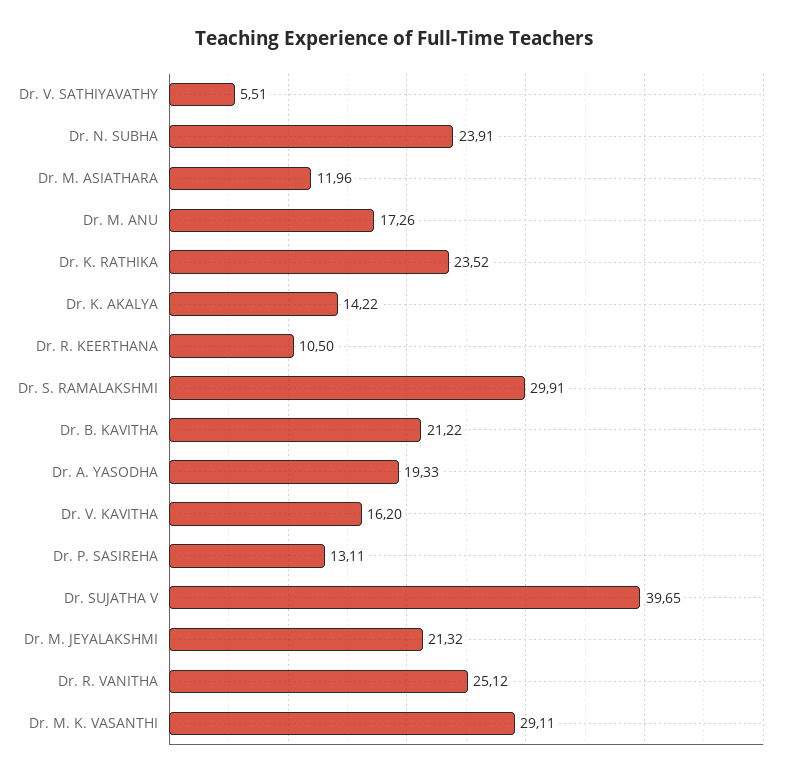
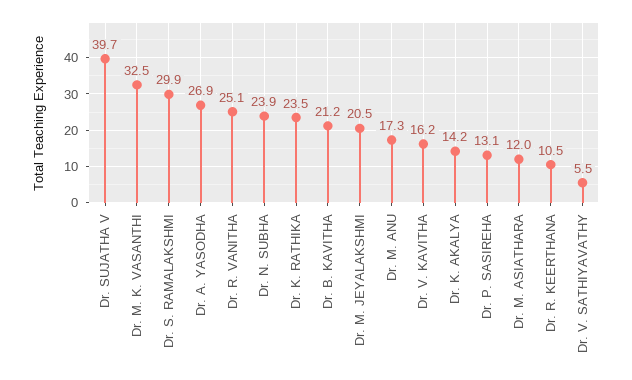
  {
    "Dr. V. SATHIYAVATHY": 5.51,
    "Dr. N. SUBHA": 23.91,
    "Dr. M. ASIATHARA": 11.96,
    "Dr. M. ANU": 17.26,
    "Dr. K. RATHIKA": 23.52,
    "Dr. K. AKALYA": 14.22,
    "Dr. R. KEERTHANA": 10.5,
    "Dr. S. RAMALAKSHMI": 29.91,
    "Dr. B. KAVITHA": 21.22,
-   "Dr. A. YASODHA": 19.33,
+   "Dr. A. YASODHA": 26.9,
    "Dr. V. KAVITHA": 16.2,
    "Dr. P. SASIREHA": 13.11,
    "Dr. SUJATHA V": 39.65,
-   "Dr. M. JEYALAKSHMI": 21.32,
+   "Dr. M. JEYALAKSHMI": 20.5,
    "Dr. R. VANITHA": 25.12,
-   "Dr. M. K. VASANTHI": 29.11
+   "Dr. M. K. VASANTHI": 32.5
  }

